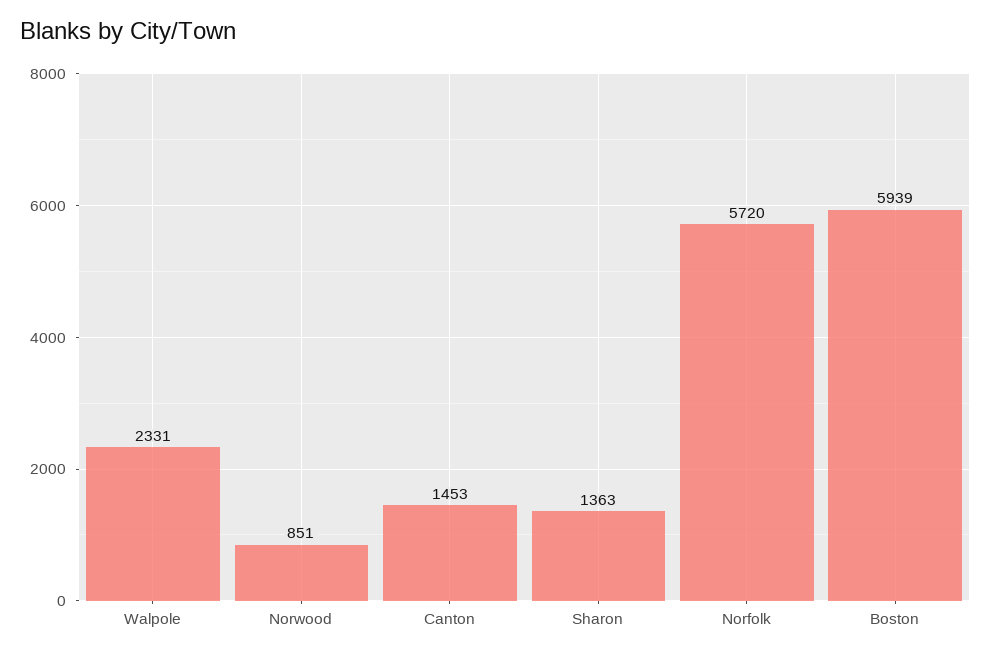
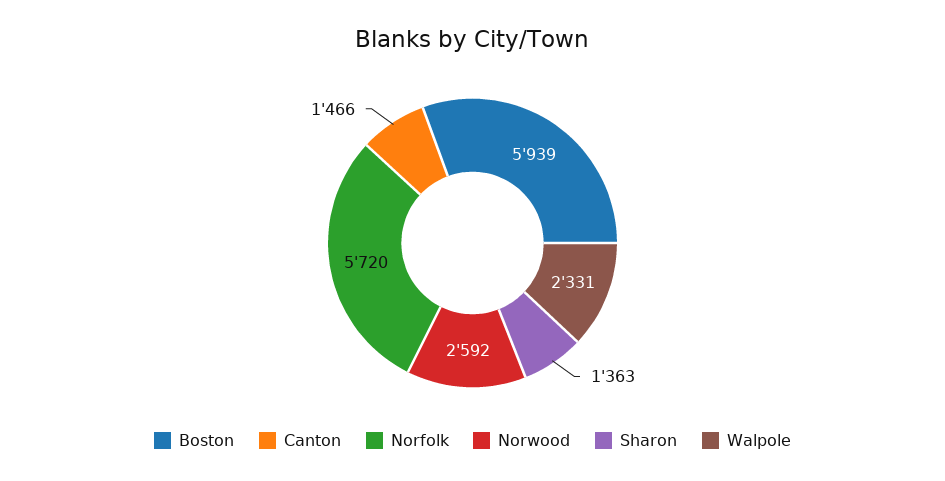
  {
    "Walpole": 2331,
-   "Norwood": 851,
+   "Norwood": 2592,
-   "Canton": 1453,
+   "Canton": 1466,
    "Sharon": 1363,
    "Norfolk": 5720,
    "Boston": 5939
  }

